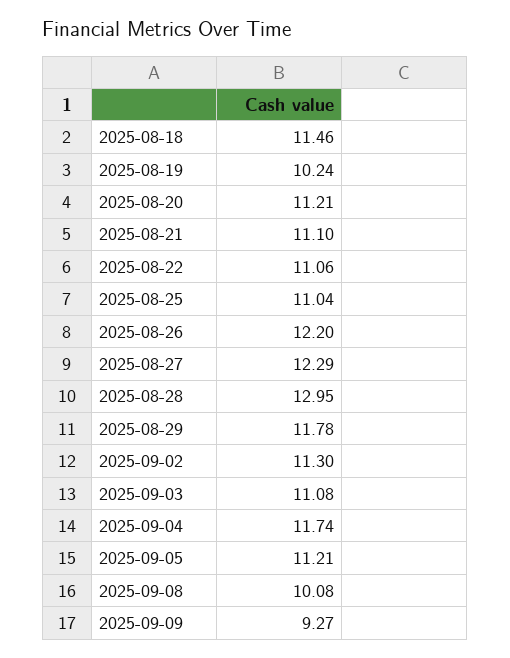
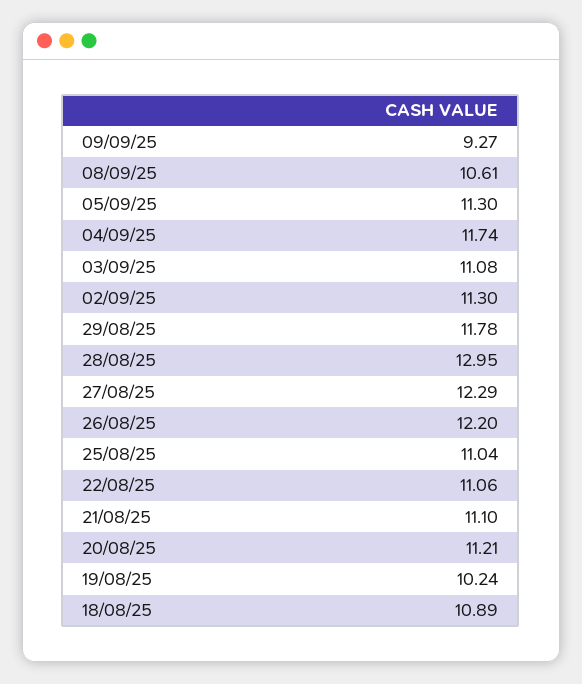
  {
-   "2025-08-18": 11.46,
+   "2025-08-18": 10.89,
    "2025-08-19": 10.24,
    "2025-08-20": 11.21,
    "2025-08-21": 11.1,
    "2025-08-22": 11.06,
    "2025-08-25": 11.04,
    "2025-08-26": 12.2,
    "2025-08-27": 12.29,
    "2025-08-28": 12.95,
    "2025-08-29": 11.78,
    "2025-09-02": 11.3,
    "2025-09-03": 11.08,
    "2025-09-04": 11.74,
-   "2025-09-05": 11.21,
+   "2025-09-05": 11.3,
-   "2025-09-08": 10.08,
+   "2025-09-08": 10.61,
    "2025-09-09": 9.27
  }

